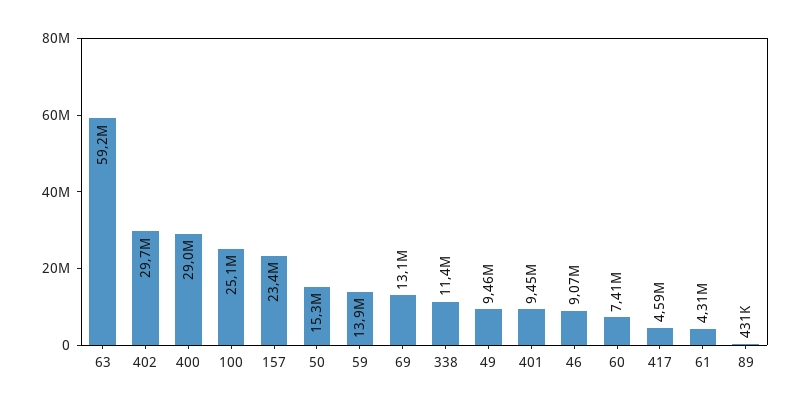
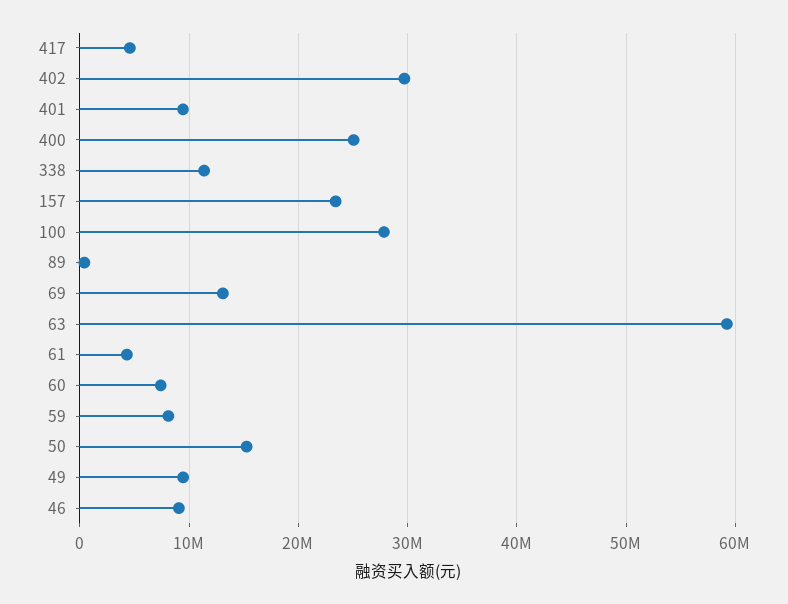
  {
    "63": 59200000,
    "402": 29700000,
-   "400": 29000000,
+   "400": 25000000,
-   "100": 25100000,
+   "100": 28000000,
    "157": 23400000,
    "50": 15300000,
-   "59": 13900000,
+   "59": 8000000,
    "69": 13100000,
    "338": 11400000,
    "49": 9460000,
    "401": 9450000,
    "46": 9070000,
    "60": 7410000,
    "417": 4590000,
    "61": 4310000,
    "89": 431000
  }

